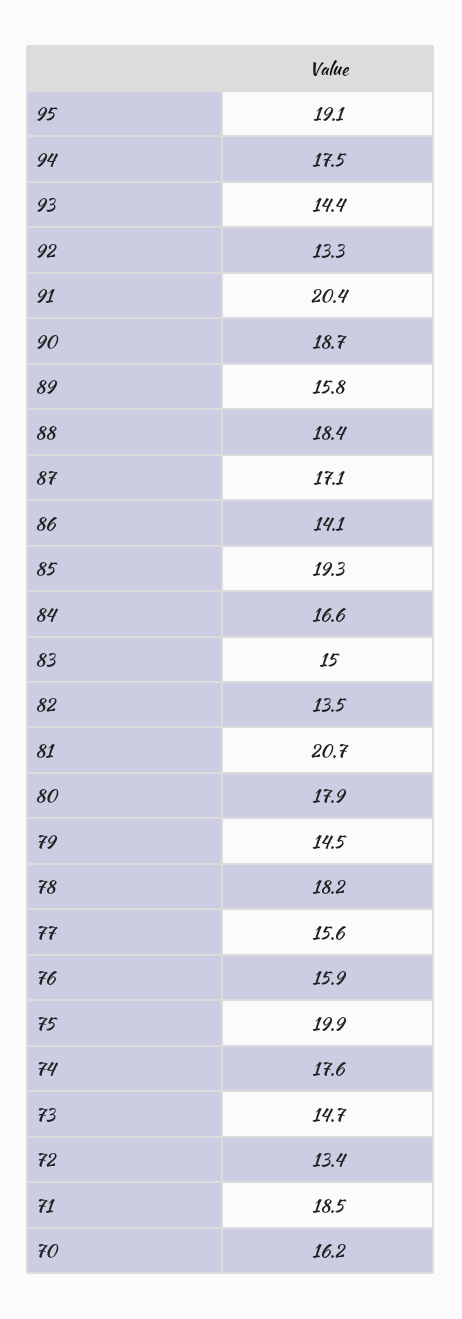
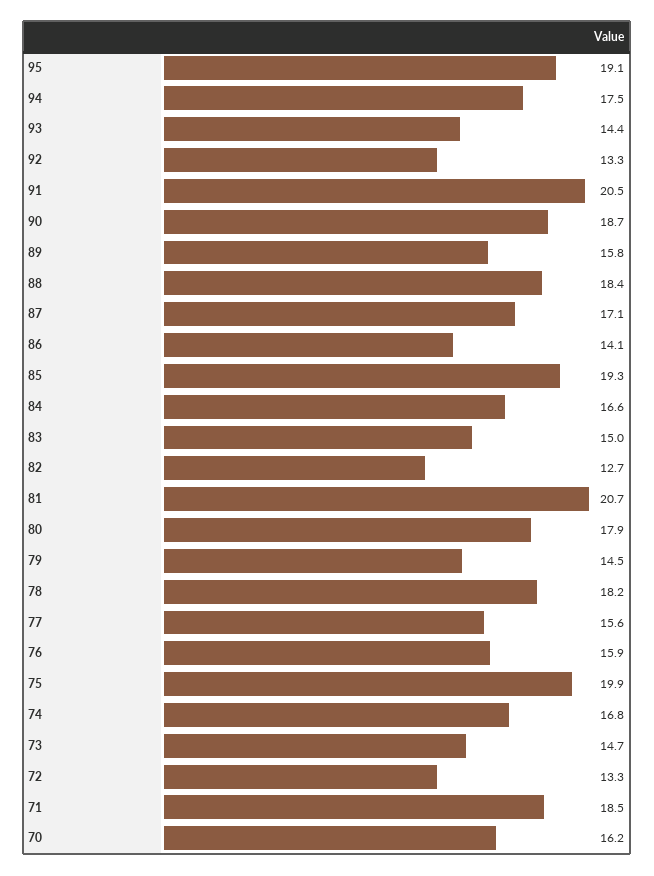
  {
    "95": 19.1,
    "94": 17.5,
    "93": 14.4,
    "92": 13.3,
-   "91": 20.4,
+   "91": 20.5,
    "90": 18.7,
    "89": 15.8,
    "88": 18.4,
    "87": 17.1,
    "86": 14.1,
    "85": 19.3,
    "84": 16.6,
    "83": 15,
-   "82": 13.5,
+   "82": 12.7,
    "81": 20.7,
    "80": 17.9,
    "79": 14.5,
    "78": 18.2,
    "77": 15.6,
    "76": 15.9,
    "75": 19.9,
-   "74": 17.6,
+   "74": 16.8,
    "73": 14.7,
-   "72": 13.4,
+   "72": 13.3,
    "71": 18.5,
    "70": 16.2
  }

